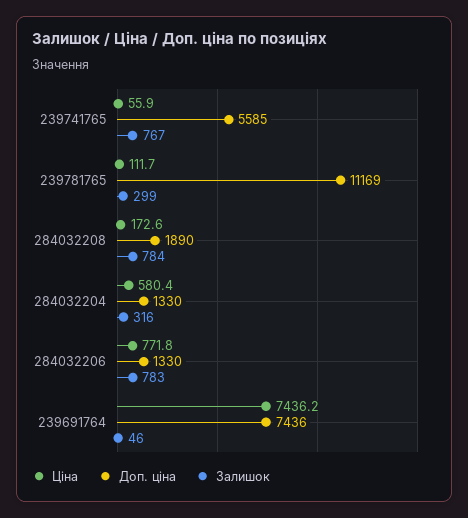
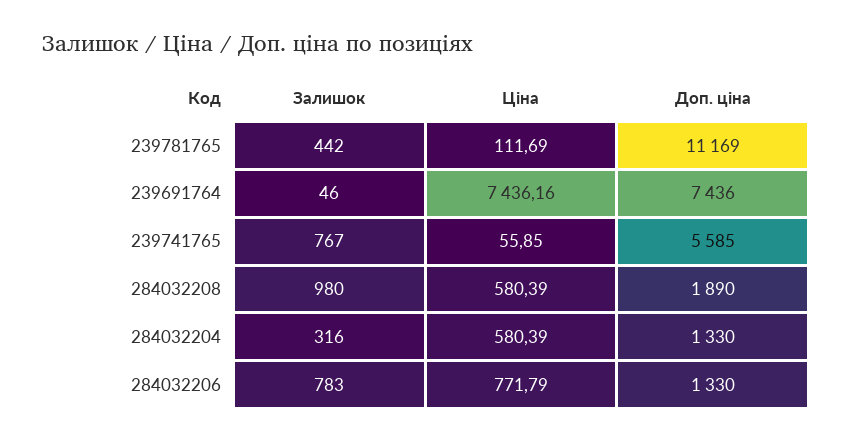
  {
    "Ціна": {
      "239741765": 55.85,
      "239781765": 111.69,
-     "284032208": 172.6,
+     "284032208": 580.39,
      "284032204": 580.39,
      "284032206": 771.79,
      "239691764": 7436.16
    },
    "Доп. ціна": {
      "239741765": 5585,
      "239781765": 11169,
      "284032208": 1890,
      "284032204": 1330,
      "284032206": 1330,
      "239691764": 7436
    },
    "Залишок": {
      "239741765": 767,
-     "239781765": 299,
+     "239781765": 442,
-     "284032208": 784,
+     "284032208": 980,
      "284032204": 316,
      "284032206": 783,
      "239691764": 46
    }
  }

